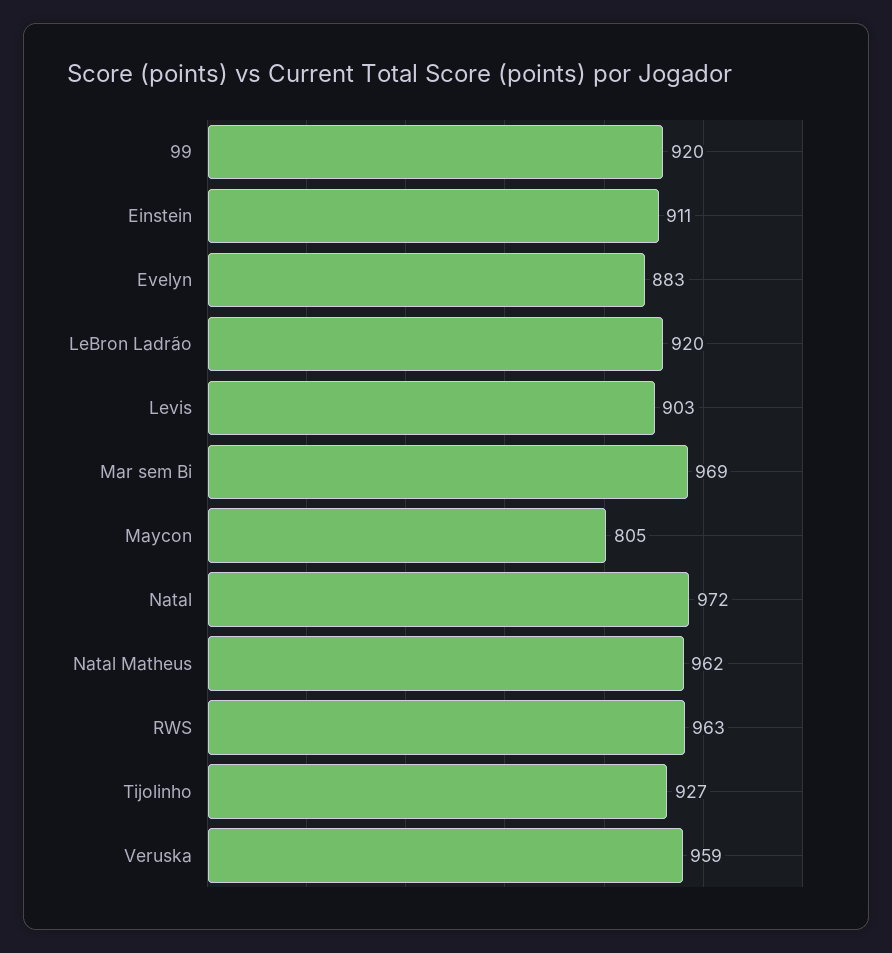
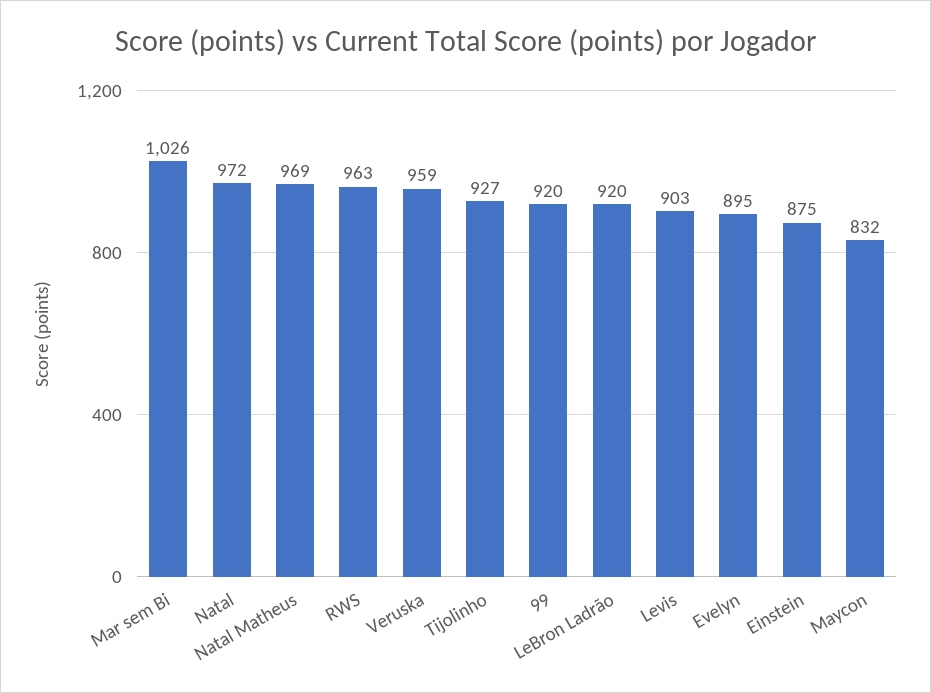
  {
    "99": 920,
-   "Einstein": 911,
+   "Einstein": 875,
-   "Evelyn": 883,
+   "Evelyn": 895,
    "LeBron Ladrão": 920,
    "Levis": 903,
-   "Mar sem Bi": 969,
+   "Mar sem Bi": 1026,
-   "Maycon": 805,
+   "Maycon": 832,
    "Natal": 972,
-   "Natal Matheus": 962,
+   "Natal Matheus": 969,
    "RWS": 963,
    "Tijolinho": 927,
    "Veruska": 959
  }

